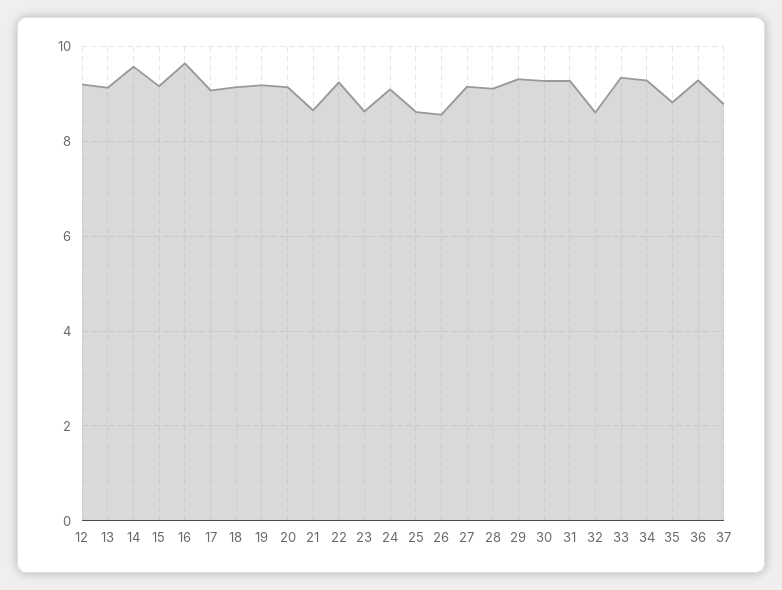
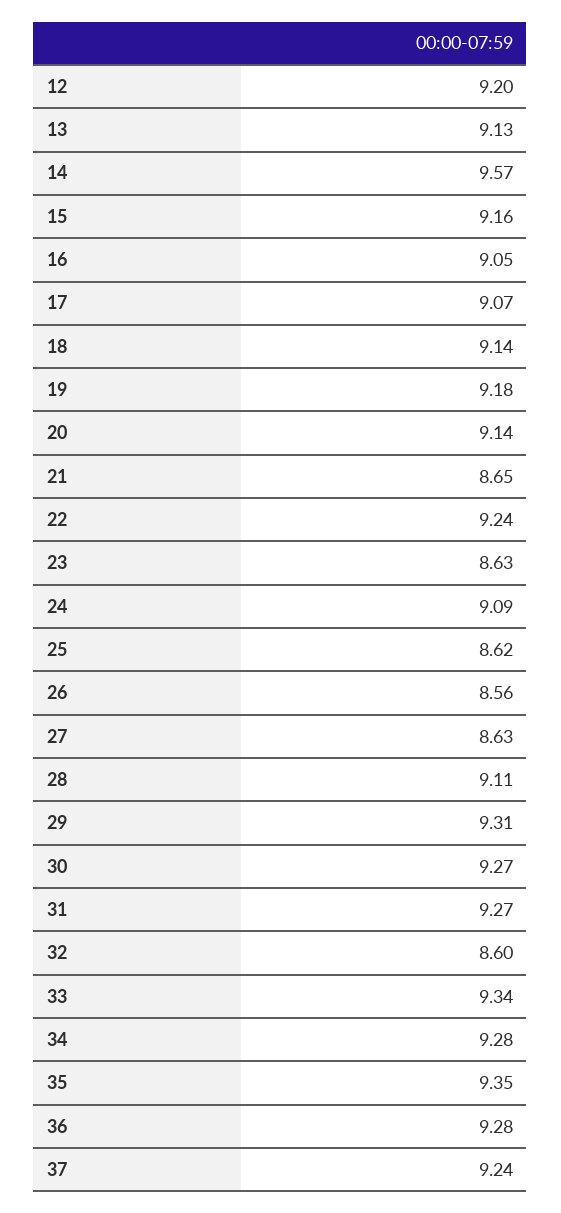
  {
    "12": 9.2,
    "13": 9.13,
    "14": 9.57,
    "15": 9.16,
-   "16": 9.6,
+   "16": 9.05,
    "17": 9.07,
    "18": 9.14,
    "19": 9.18,
    "20": 9.14,
    "21": 8.65,
    "22": 9.24,
    "23": 8.63,
    "24": 9.09,
    "25": 8.62,
    "26": 8.56,
-   "27": 9.2,
+   "27": 8.63,
    "28": 9.11,
    "29": 9.31,
    "30": 9.27,
    "31": 9.27,
    "32": 8.6,
    "33": 9.34,
    "34": 9.28,
-   "35": 8.8,
+   "35": 9.35,
    "36": 9.28,
-   "37": 8.8
+   "37": 9.24
  }

